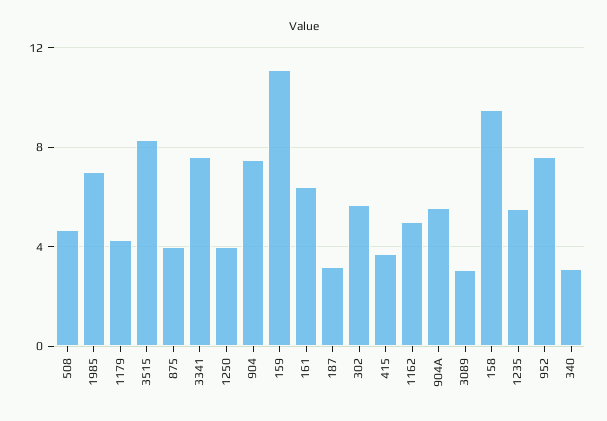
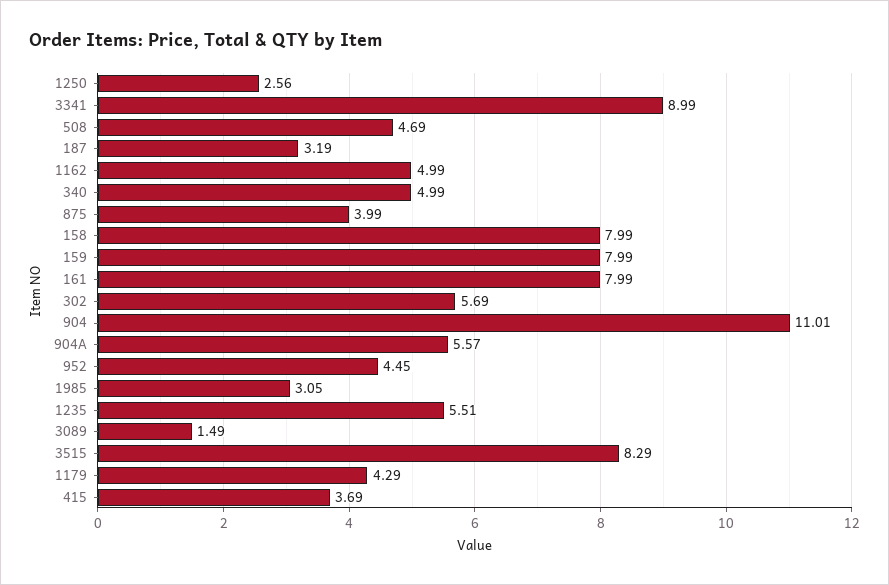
  {
    "508": 4.69,
-   "1985": 7,
+   "1985": 3.05,
    "1179": 4.29,
    "3515": 8.29,
    "875": 3.99,
-   "3341": 7.5,
+   "3341": 8.99,
-   "1250": 4,
+   "1250": 2.56,
-   "904": 7.5,
+   "904": 11.01,
-   "159": 11,
+   "159": 7.99,
-   "161": 6.5,
+   "161": 7.99,
    "187": 3.19,
    "302": 5.69,
    "415": 3.69,
    "1162": 4.99,
    "904A": 5.57,
-   "3089": 3,
+   "3089": 1.49,
-   "158": 9.5,
+   "158": 7.99,
    "1235": 5.51,
-   "952": 7.5,
+   "952": 4.45,
-   "340": 3
+   "340": 4.99
  }

